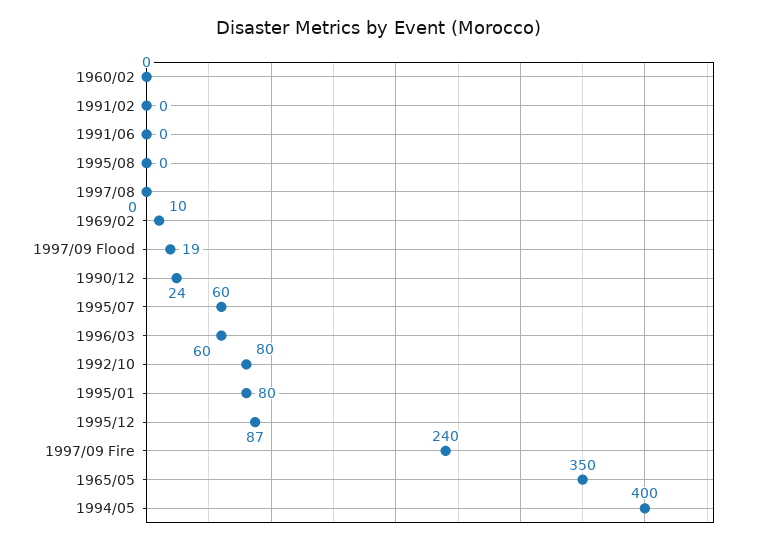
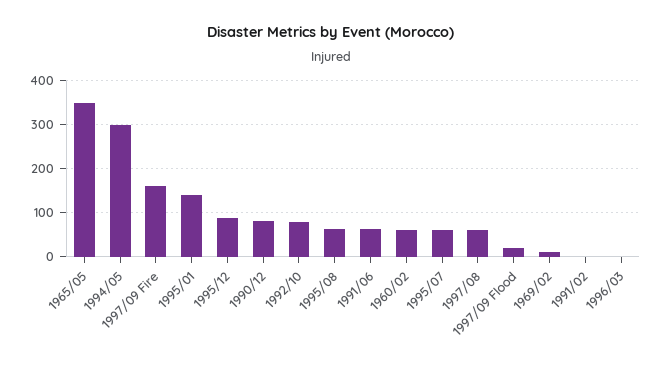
  {
-   "1960/02": 0,
+   "1960/02": 60,
    "1991/02": 0,
-   "1991/06": 0,
+   "1991/06": 60,
-   "1995/08": 0,
+   "1995/08": 60,
-   "1997/08": 0,
+   "1997/08": 60,
    "1969/02": 10,
    "1997/09 Flood": 19,
-   "1990/12": 24,
+   "1990/12": 80,
    "1995/07": 60,
-   "1996/03": 60,
+   "1996/03": 0,
    "1992/10": 80,
-   "1995/01": 80,
+   "1995/01": 140,
    "1995/12": 87,
-   "1997/09 Fire": 240,
+   "1997/09 Fire": 160,
    "1965/05": 350,
-   "1994/05": 400
+   "1994/05": 300
  }

